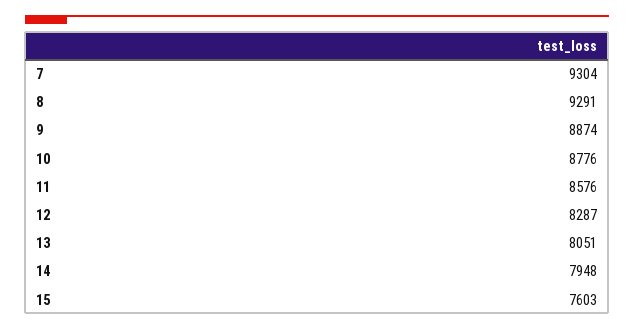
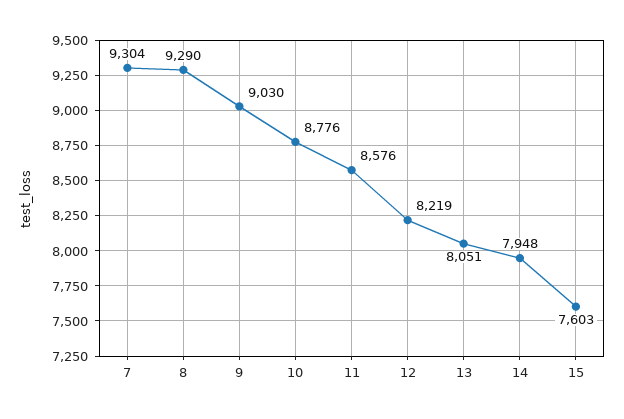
  {
    "7": 9304,
-   "8": 9291,
+   "8": 9290,
-   "9": 8874,
+   "9": 9030,
    "10": 8776,
    "11": 8576,
-   "12": 8287,
+   "12": 8219,
    "13": 8051,
    "14": 7948,
    "15": 7603
  }

